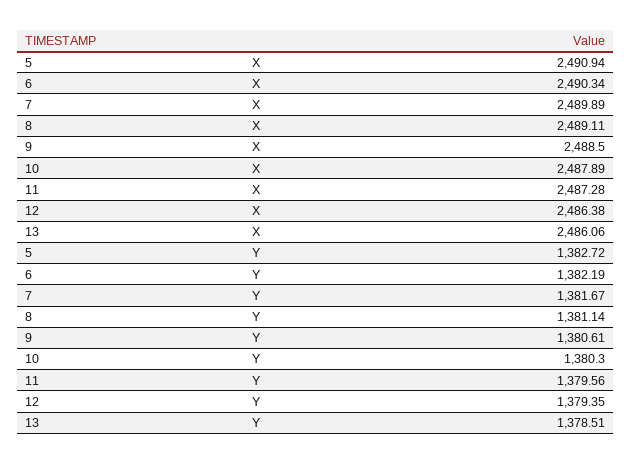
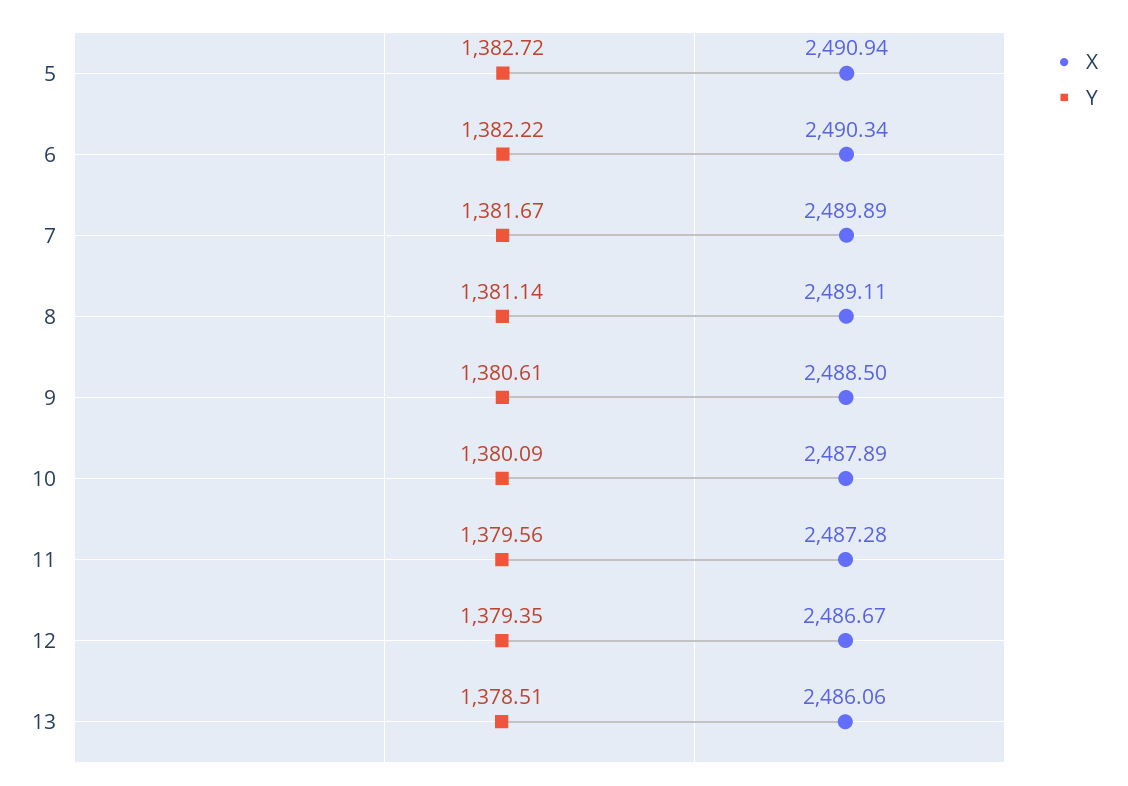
  {
    "X": {
      "5": 2490.94,
      "6": 2490.34,
      "7": 2489.89,
      "8": 2489.11,
      "9": 2488.5,
      "10": 2487.89,
      "11": 2487.28,
-     "12": 2486.38,
+     "12": 2486.67,
      "13": 2486.06
    },
    "Y": {
      "5": 1382.72,
-     "6": 1382.19,
+     "6": 1382.22,
      "7": 1381.67,
      "8": 1381.14,
      "9": 1380.61,
-     "10": 1380.3,
+     "10": 1380.09,
      "11": 1379.56,
      "12": 1379.35,
      "13": 1378.51
    }
  }

